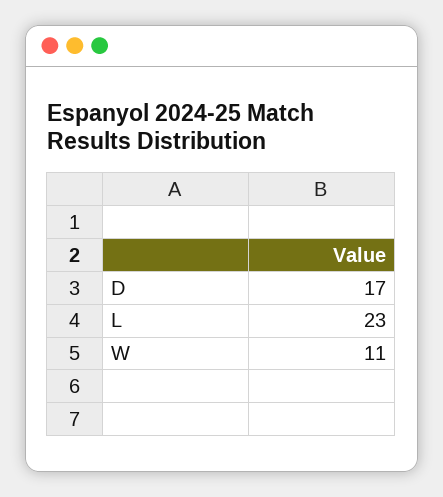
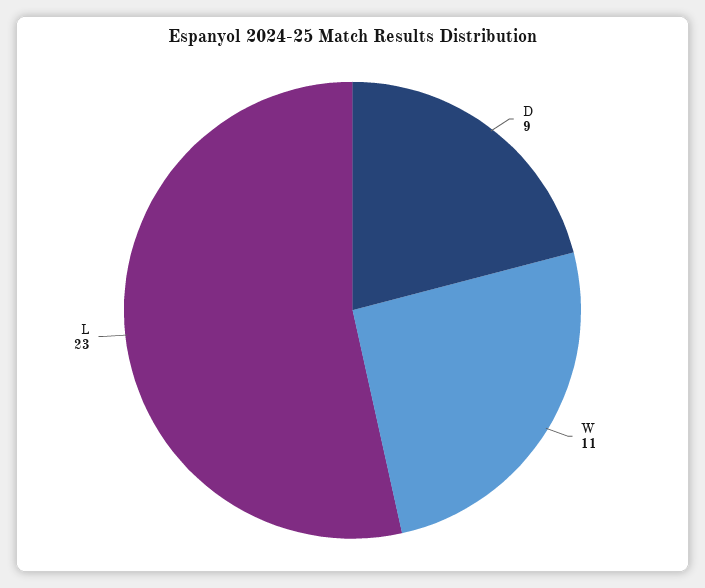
  {
-   "D": 17,
+   "D": 9,
    "L": 23,
    "W": 11
  }

